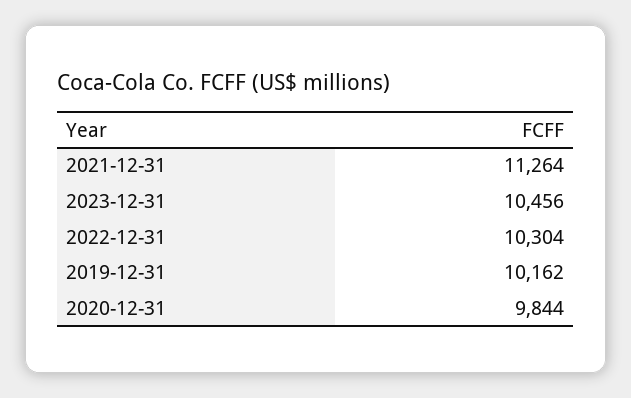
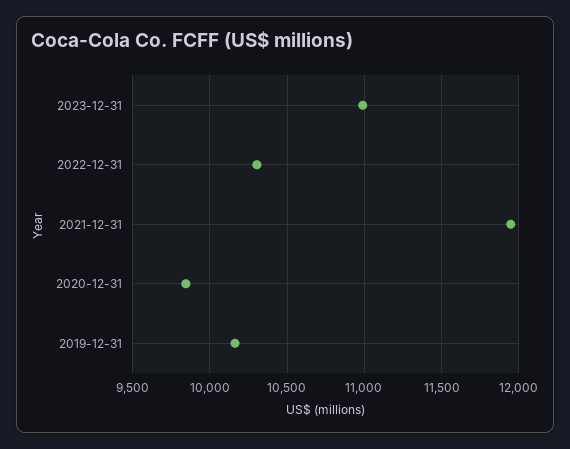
  {
-   "2021-12-31": 11264,
+   "2021-12-31": 11950,
-   "2023-12-31": 10456,
+   "2023-12-31": 11000,
    "2022-12-31": 10304,
    "2019-12-31": 10162,
    "2020-12-31": 9844
  }

